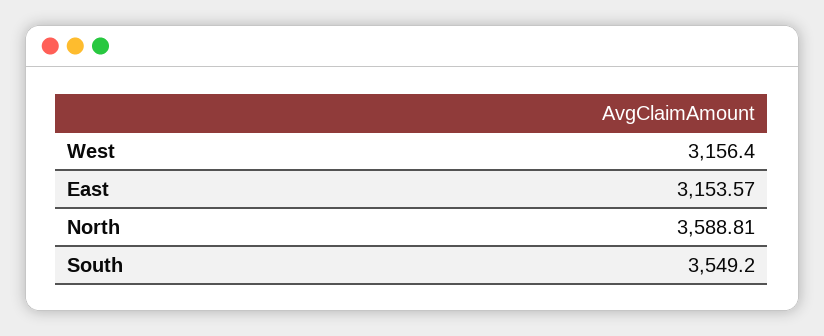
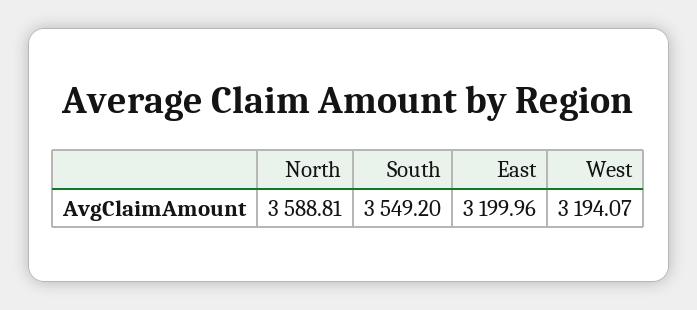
  {
-   "West": 3156.4,
+   "West": 3194.07,
-   "East": 3153.57,
+   "East": 3199.96,
    "North": 3588.81,
    "South": 3549.2
  }

